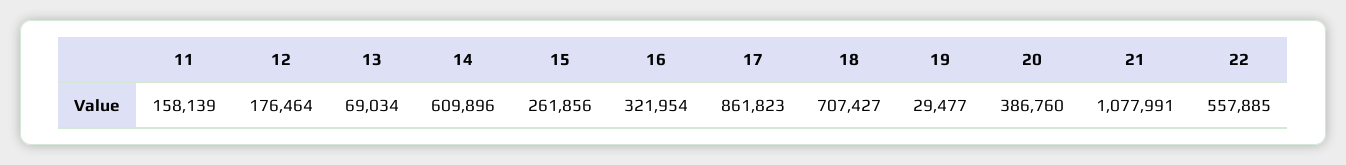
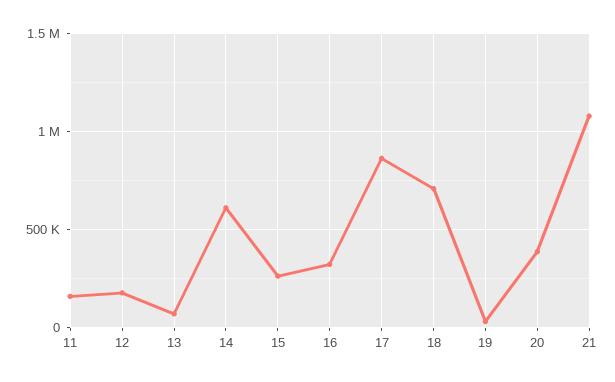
  {
    "11": 158139,
    "12": 176464,
    "13": 69034,
    "14": 609896,
    "15": 261856,
    "16": 321954,
    "17": 861823,
    "18": 707427,
    "19": 29477,
    "20": 386760,
-   "21": 1077991,
+   "21": 1077991
-   "22": 557885
  }

